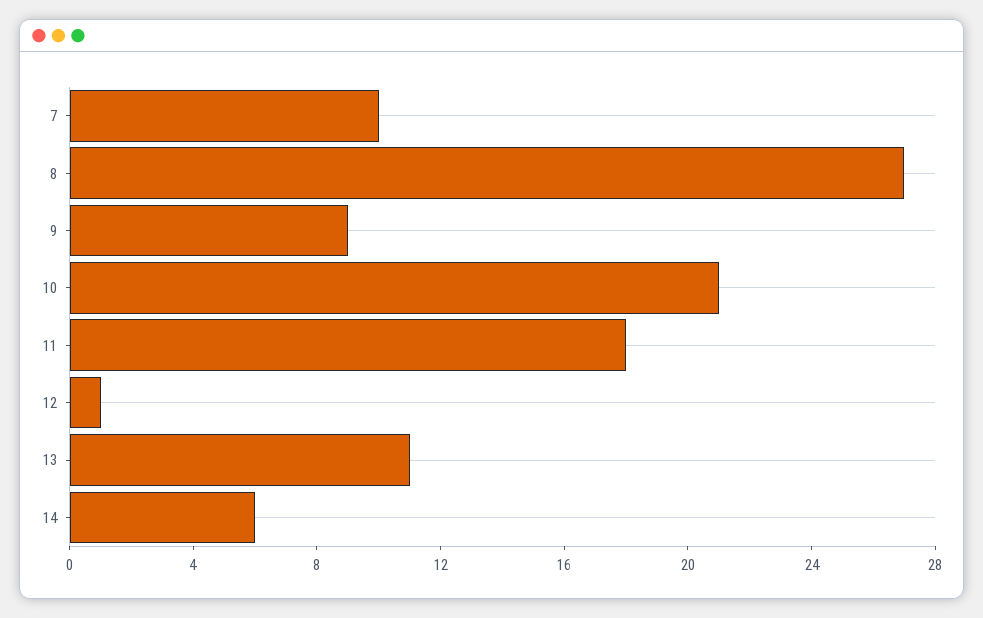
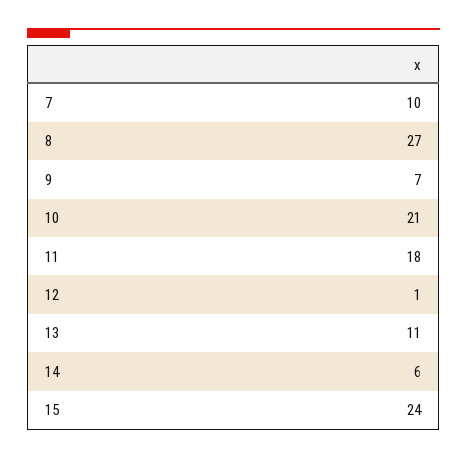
  {
    "7": 10,
    "8": 27,
-   "9": 9,
+   "9": 7,
    "10": 21,
    "11": 18,
    "12": 1,
    "13": 11,
-   "14": 6
+   "14": 6,
+   "15": 24
  }

